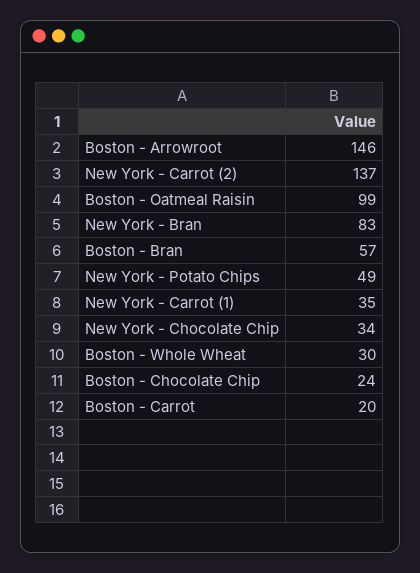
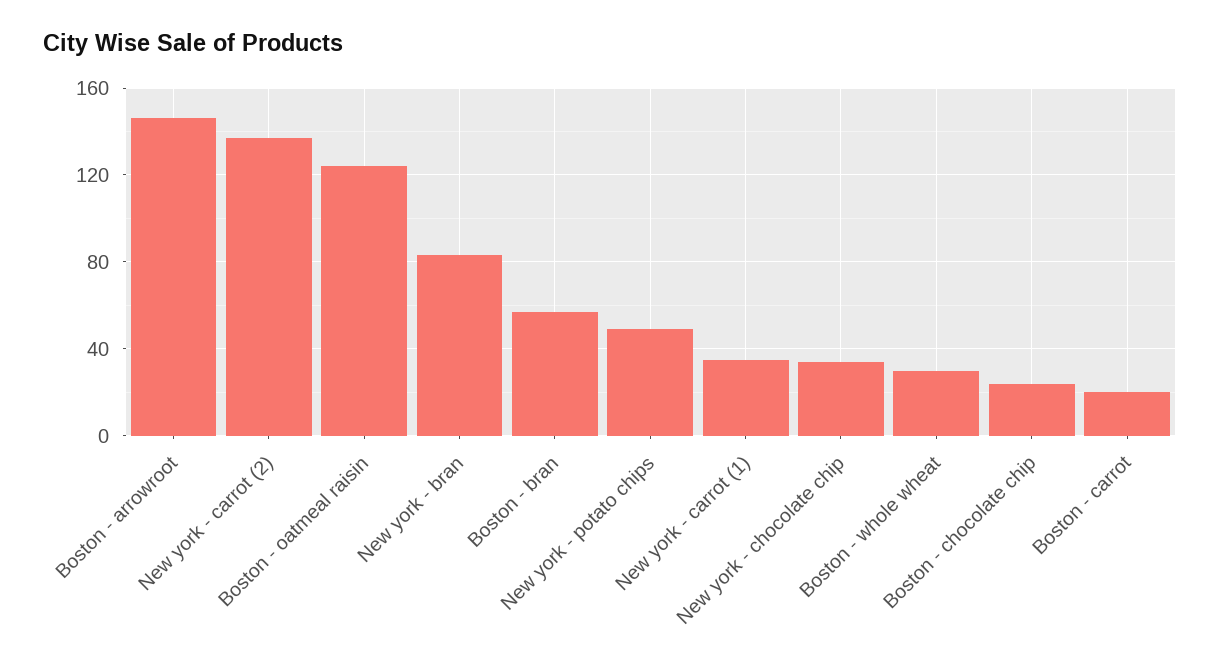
  {
    "Boston - Arrowroot": 146,
    "New York - Carrot (2)": 137,
-   "Boston - Oatmeal Raisin": 99,
+   "Boston - Oatmeal Raisin": 125,
    "New York - Bran": 83,
    "Boston - Bran": 57,
    "New York - Potato Chips": 49,
    "New York - Carrot (1)": 35,
    "New York - Chocolate Chip": 34,
    "Boston - Whole Wheat": 30,
    "Boston - Chocolate Chip": 24,
    "Boston - Carrot": 20
  }

